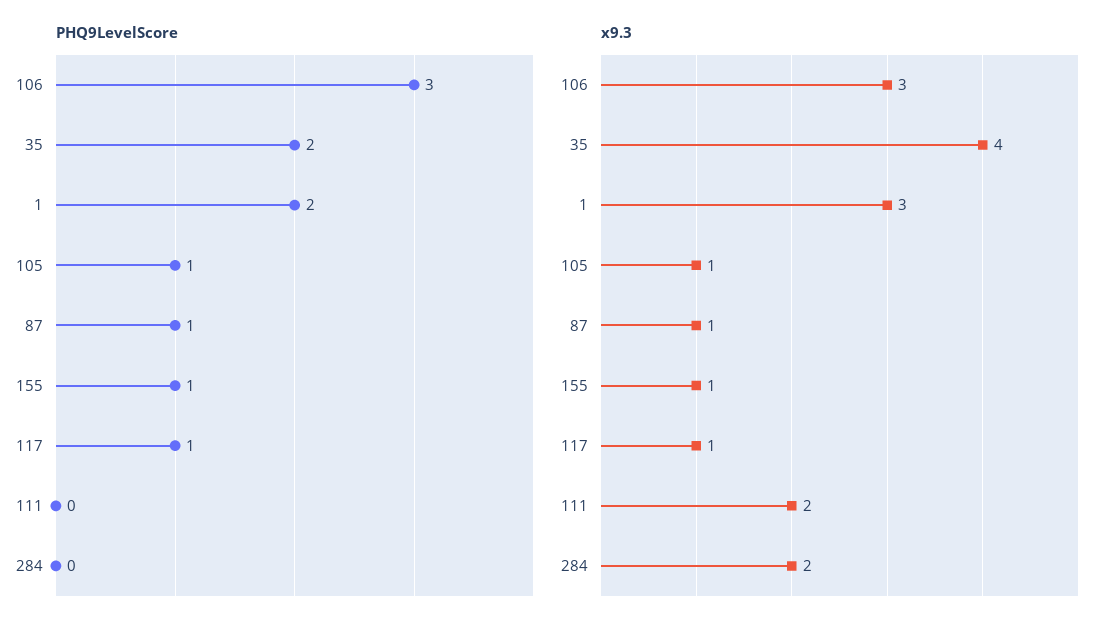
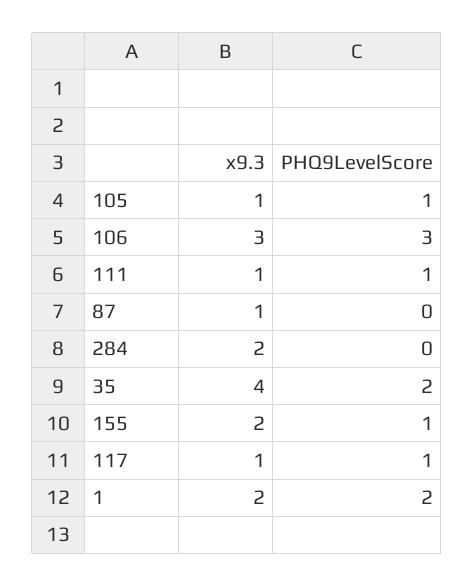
  {
    "PHQ9LevelScore": {
      "106": 3,
      "35": 2,
      "1": 2,
      "105": 1,
-     "87": 1,
+     "87": 0,
      "155": 1,
      "117": 1,
-     "111": 0,
+     "111": 1,
      "284": 0
    },
    "x9.3": {
      "106": 3,
      "35": 4,
-     "1": 3,
+     "1": 2,
      "105": 1,
      "87": 1,
-     "155": 1,
+     "155": 2,
      "117": 1,
-     "111": 2,
+     "111": 1,
      "284": 2
    }
  }

